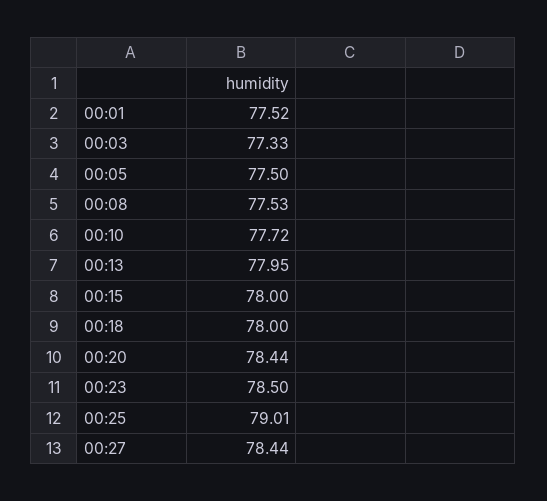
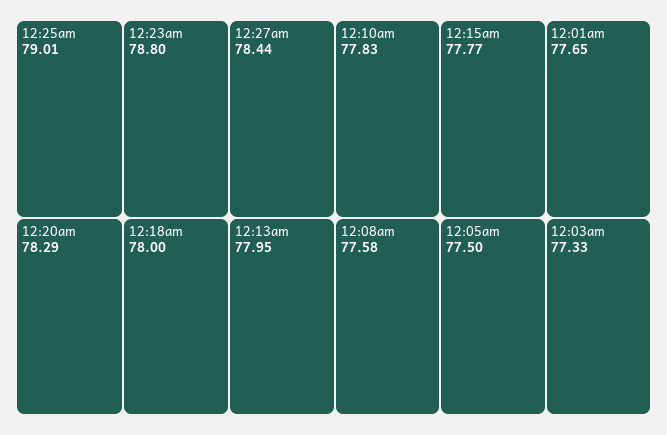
  {
-   "00:01": 77.52,
+   "00:01": 77.65,
    "00:03": 77.33,
    "00:05": 77.5,
-   "00:08": 77.53,
+   "00:08": 77.58,
-   "00:10": 77.72,
+   "00:10": 77.83,
    "00:13": 77.95,
-   "00:15": 78,
+   "00:15": 77.77,
    "00:18": 78,
-   "00:20": 78.44,
+   "00:20": 78.29,
-   "00:23": 78.5,
+   "00:23": 78.8,
    "00:25": 79.01,
    "00:27": 78.44
  }

